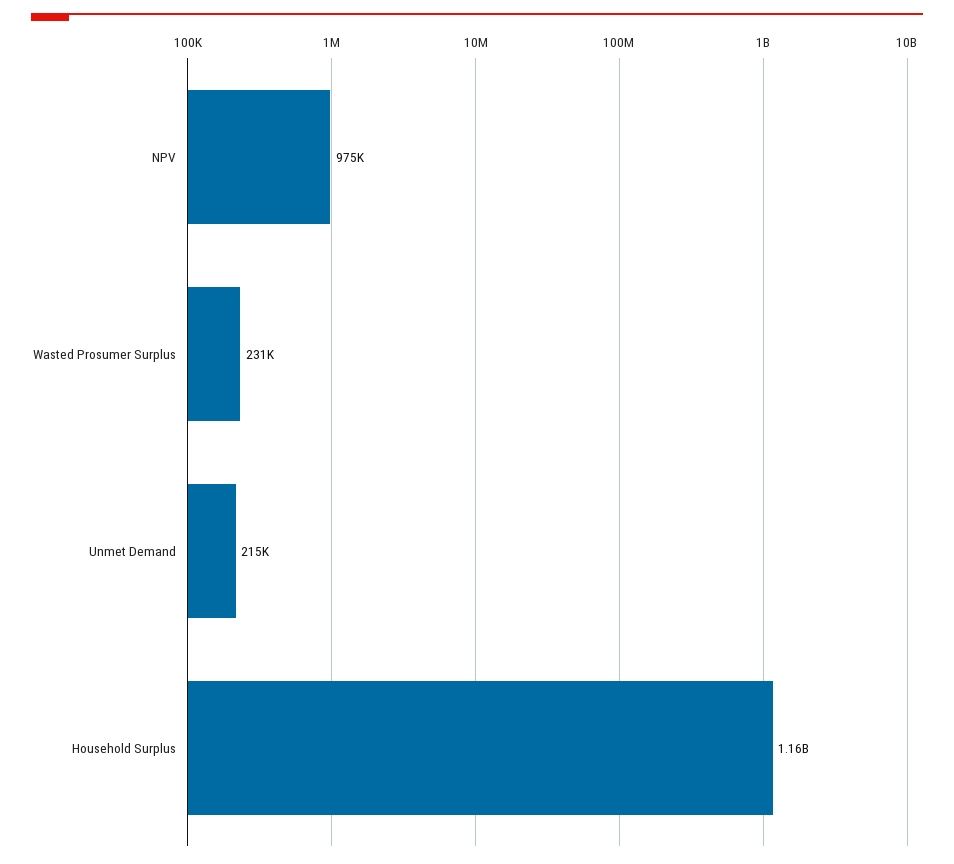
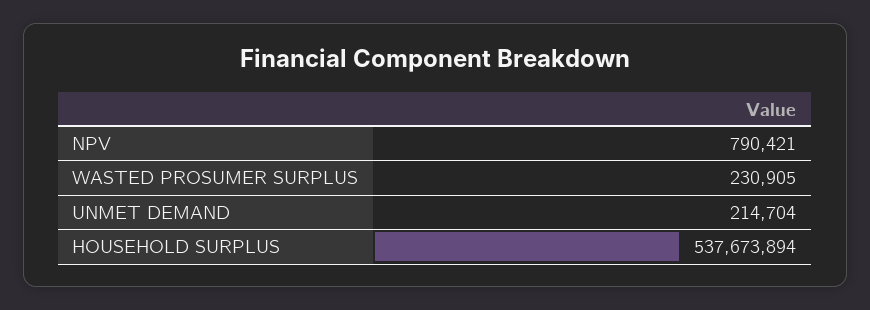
  {
-   "NPV": 975000,
+   "NPV": 790421,
    "Wasted Prosumer Surplus": 230905,
    "Unmet Demand": 214704,
-   "Household Surplus": 1160000000
+   "Household Surplus": 537673894
  }

